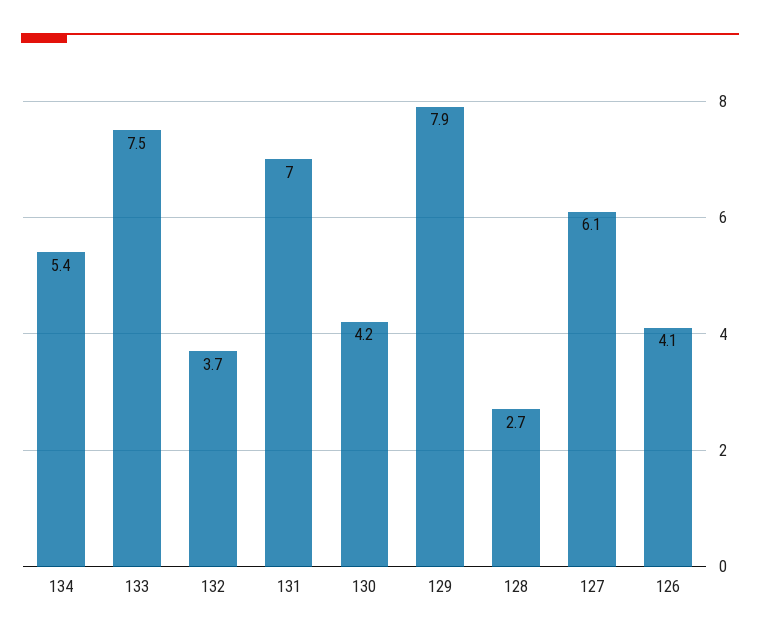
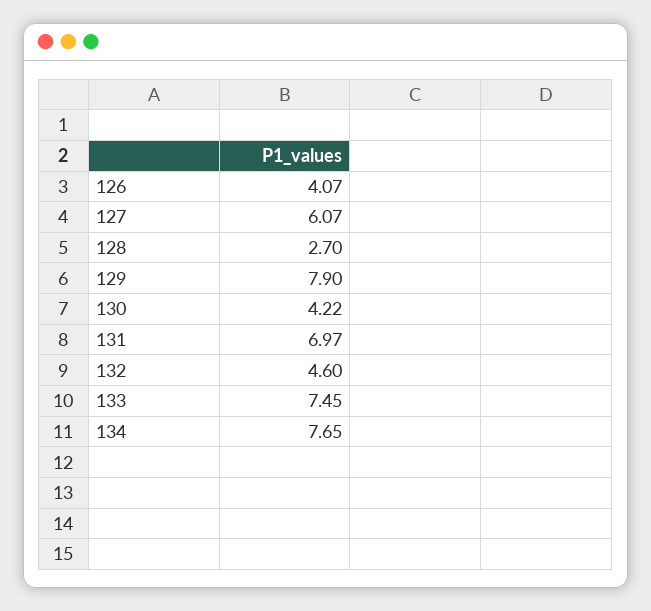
  {
-   "134": 5.4,
+   "134": 7.65,
    "133": 7.45,
-   "132": 3.7,
+   "132": 4.6,
    "131": 6.97,
    "130": 4.22,
    "129": 7.9,
    "128": 2.7,
    "127": 6.07,
    "126": 4.07
  }

